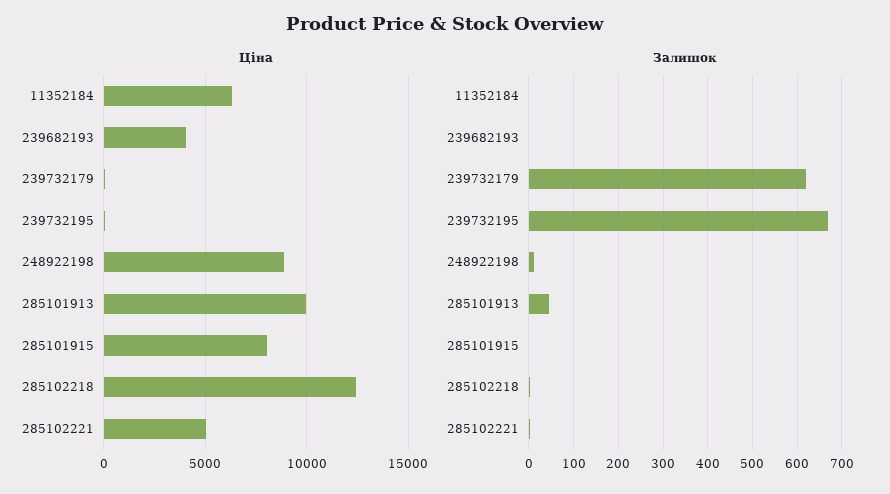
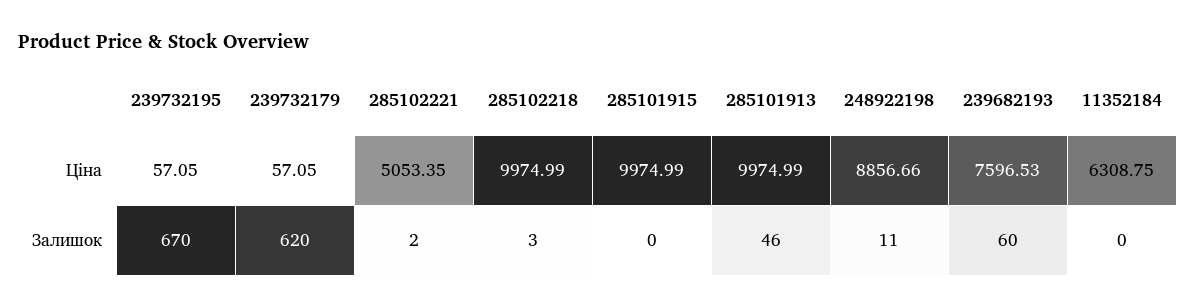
  {
    "Ціна": {
      "11352184": 6308.75,
-     "239682193": 4000,
+     "239682193": 7596.53,
      "239732179": 57.05,
      "239732195": 57.05,
      "248922198": 8856.66,
      "285101913": 9974.99,
-     "285101915": 8000,
+     "285101915": 9974.99,
-     "285102218": 12500,
+     "285102218": 9974.99,
      "285102221": 5053.35
    },
    "Залишок": {
      "11352184": 0,
-     "239682193": 0,
+     "239682193": 60,
      "239732179": 620,
      "239732195": 670,
      "248922198": 11,
      "285101913": 46,
      "285101915": 0,
      "285102218": 3,
      "285102221": 2
    }
  }

